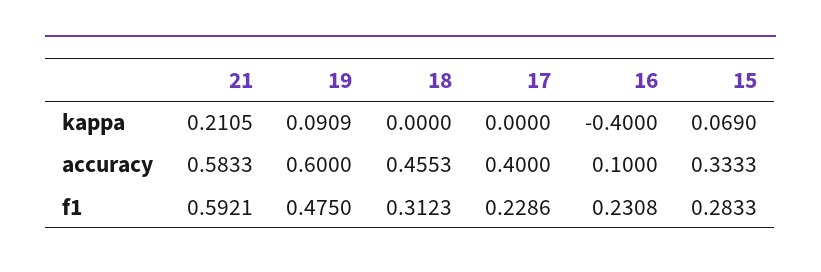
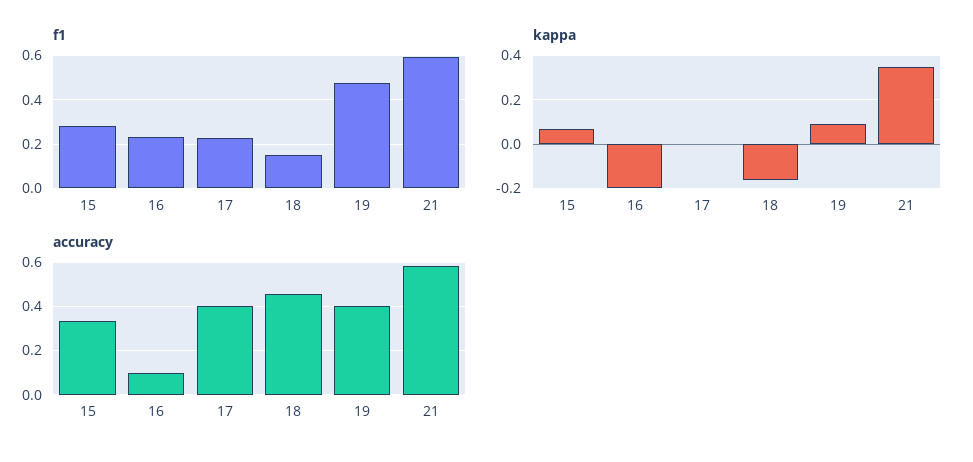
  {
    "kappa": {
-     "21": 0.2105,
+     "21": 0.35,
      "19": 0.0909,
-     "18": 0,
+     "18": -0.15,
      "17": 0,
-     "16": -0.4,
+     "16": -0.2,
      "15": 0.069
    },
    "accuracy": {
      "21": 0.5833,
-     "19": 0.6,
+     "19": 0.4,
      "18": 0.4553,
      "17": 0.4,
      "16": 0.1,
      "15": 0.3333
    },
    "f1": {
      "21": 0.5921,
      "19": 0.475,
-     "18": 0.3123,
+     "18": 0.15,
      "17": 0.2286,
      "16": 0.2308,
      "15": 0.2833
    }
  }

